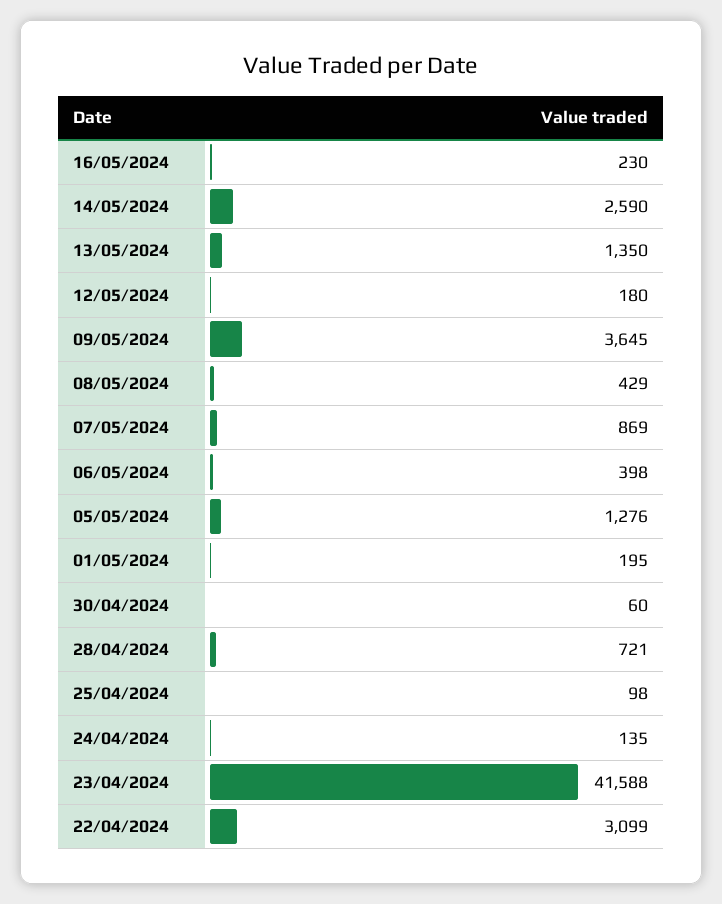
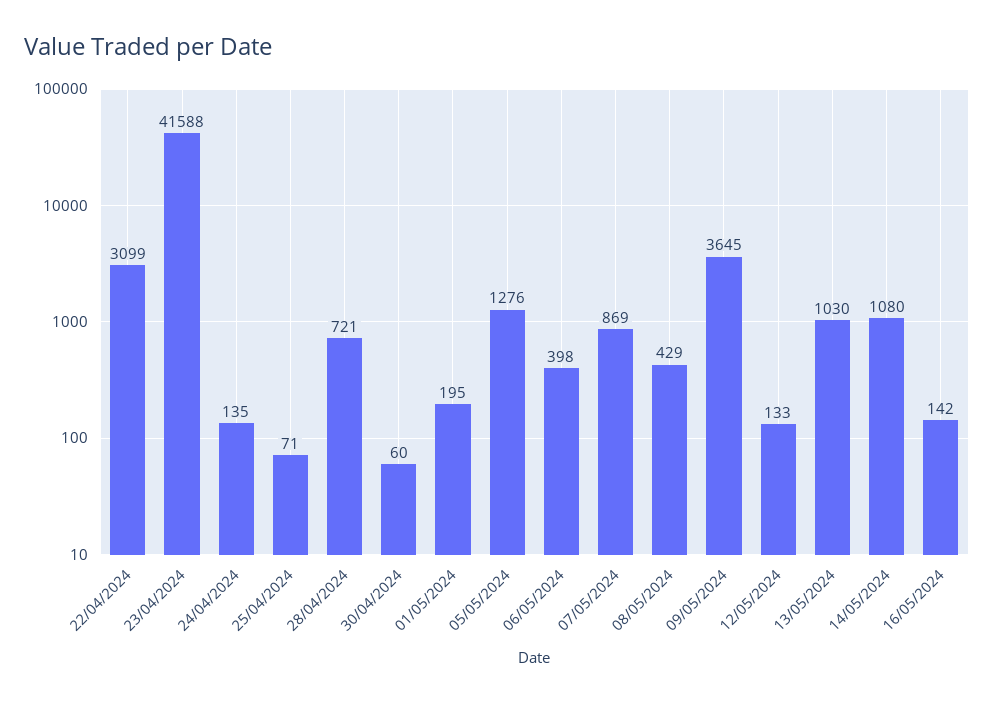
  {
-   "16/05/2024": 230,
+   "16/05/2024": 142,
-   "14/05/2024": 2590,
+   "14/05/2024": 1080,
-   "13/05/2024": 1350,
+   "13/05/2024": 1030,
-   "12/05/2024": 180,
+   "12/05/2024": 133,
    "09/05/2024": 3645,
    "08/05/2024": 429,
    "07/05/2024": 869,
    "06/05/2024": 398,
    "05/05/2024": 1276,
    "01/05/2024": 195,
    "30/04/2024": 60,
    "28/04/2024": 721,
-   "25/04/2024": 98,
+   "25/04/2024": 71,
    "24/04/2024": 135,
    "23/04/2024": 41588,
    "22/04/2024": 3099
  }

